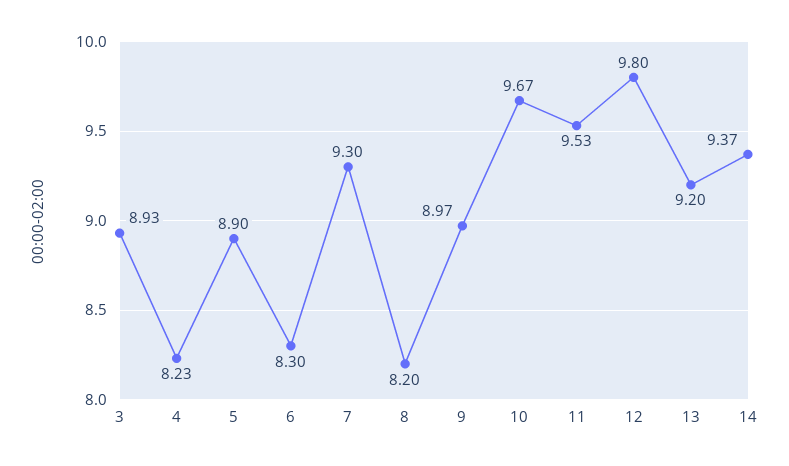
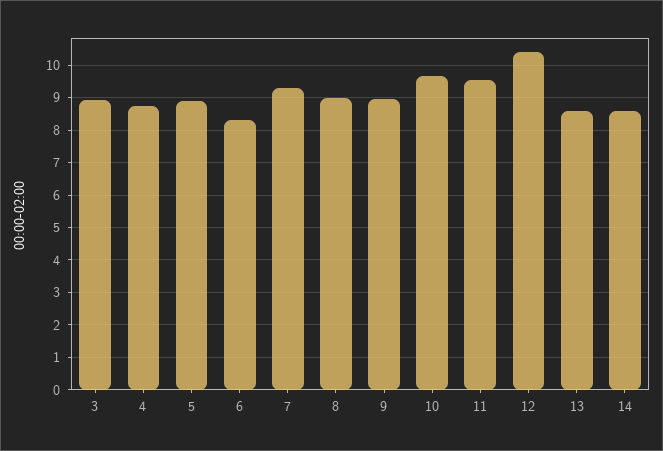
  {
    "3": 8.93,
-   "4": 8.23,
+   "4": 8.8,
    "5": 8.9,
    "6": 8.3,
    "7": 9.3,
-   "8": 8.2,
+   "8": 9,
    "9": 8.97,
    "10": 9.67,
    "11": 9.53,
-   "12": 9.8,
+   "12": 10.4,
-   "13": 9.2,
+   "13": 8.6,
-   "14": 9.37
+   "14": 8.6
  }

